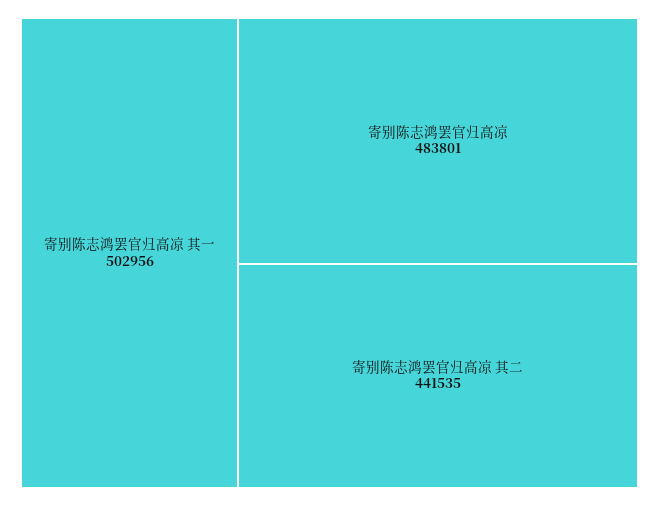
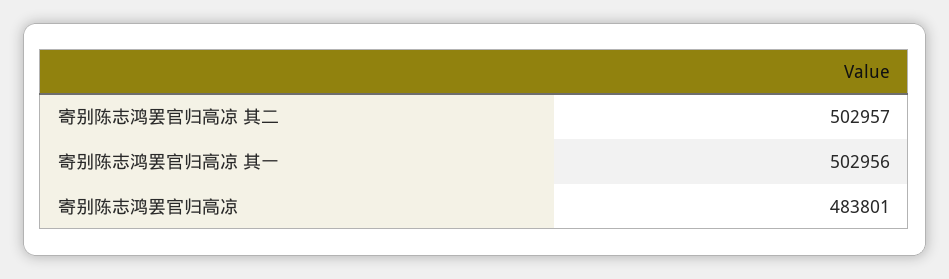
  {
    "寄别陈志鸿罢官归高凉 其一": 502956,
    "寄别陈志鸿罢官归高凉": 483801,
-   "寄别陈志鸿罢官归高凉 其二": 441535
+   "寄别陈志鸿罢官归高凉 其二": 502957
  }

